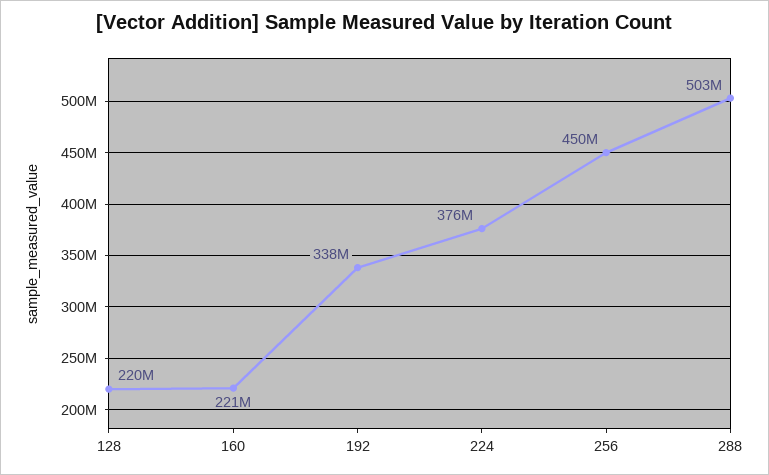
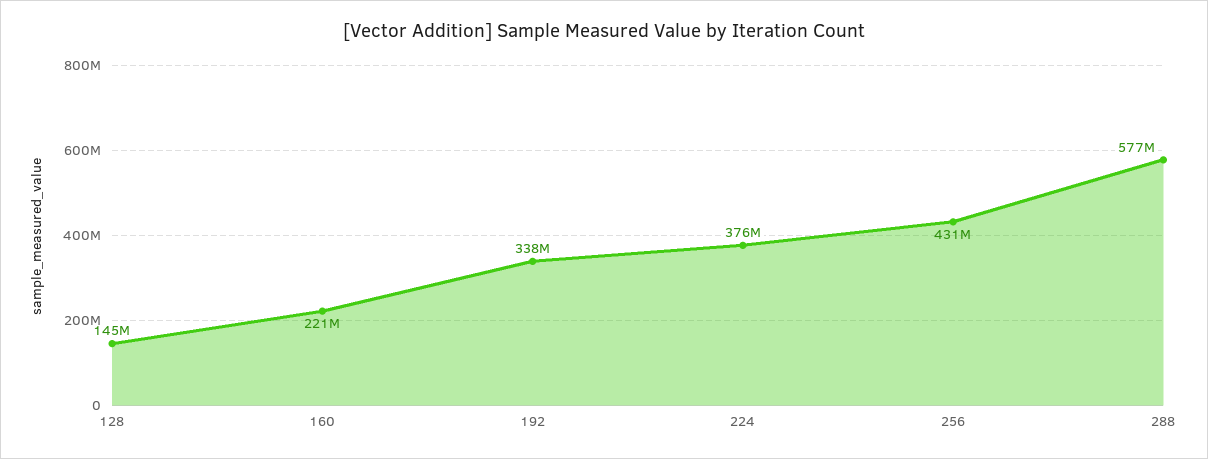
  {
-   "128": 220000000,
+   "128": 145000000,
    "160": 221000000,
    "192": 338000000,
    "224": 376000000,
-   "256": 450000000,
+   "256": 431000000,
-   "288": 503000000
+   "288": 577000000
  }

